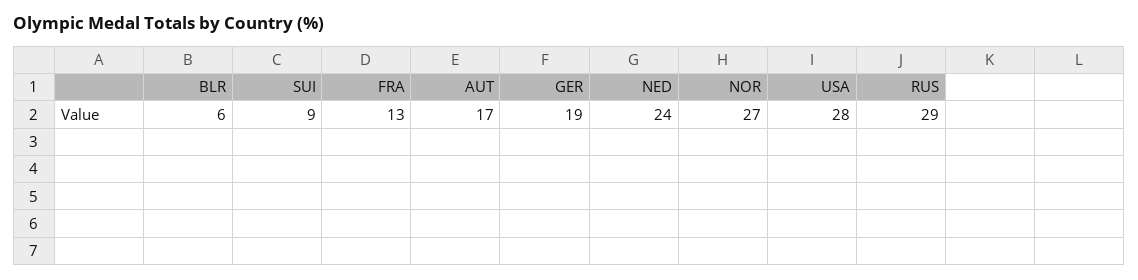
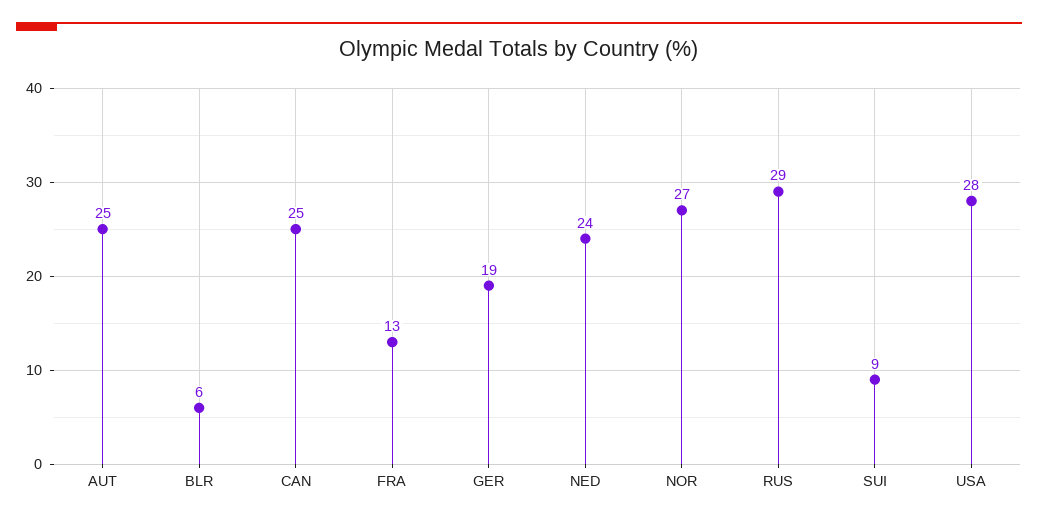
  {
    "BLR": 6,
    "SUI": 9,
    "FRA": 13,
-   "AUT": 17,
+   "AUT": 25,
    "GER": 19,
    "NED": 24,
    "NOR": 27,
    "USA": 28,
-   "RUS": 29
+   "RUS": 29,
+   "CAN": 25
  }

